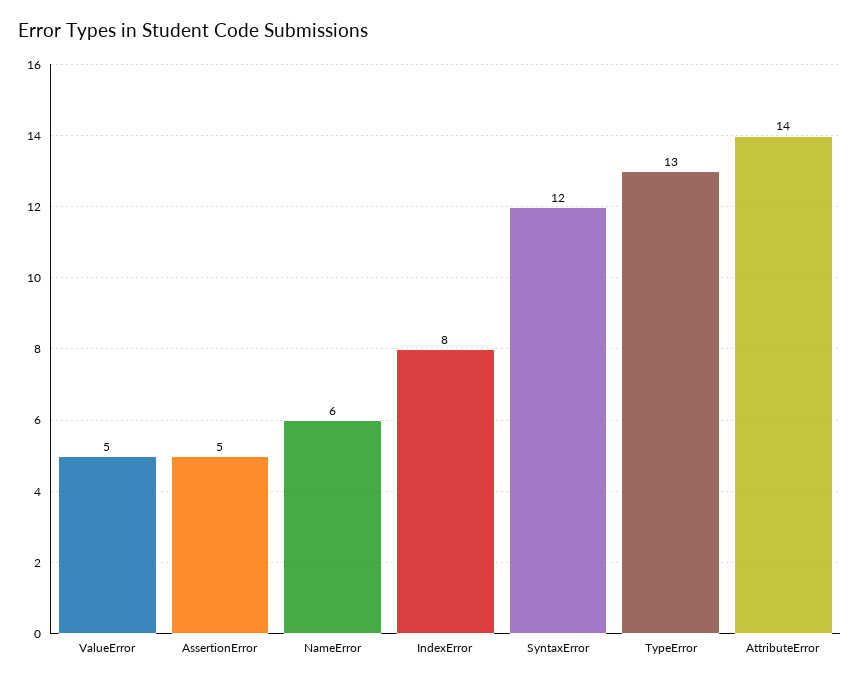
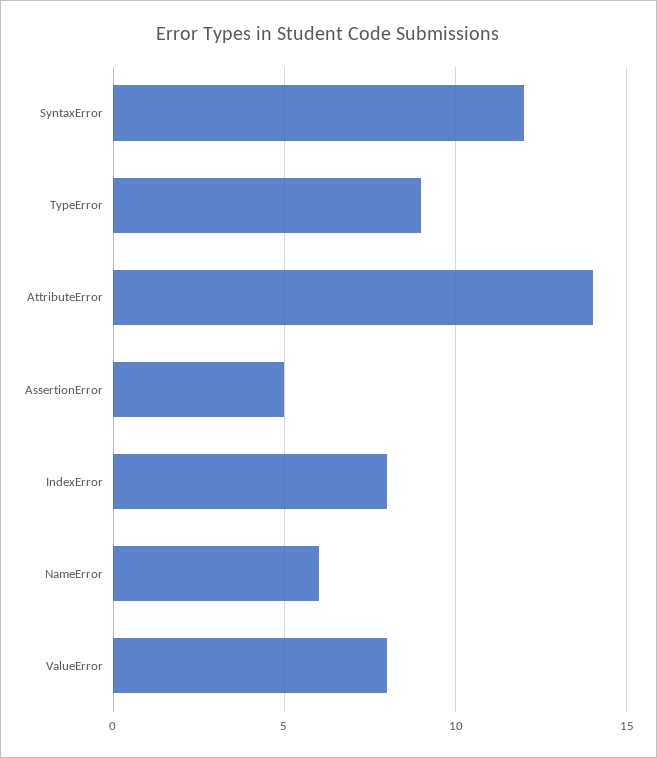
  {
-   "ValueError": 5,
+   "ValueError": 8,
    "AssertionError": 5,
    "NameError": 6,
    "IndexError": 8,
    "SyntaxError": 12,
-   "TypeError": 13,
+   "TypeError": 9,
    "AttributeError": 14
  }

